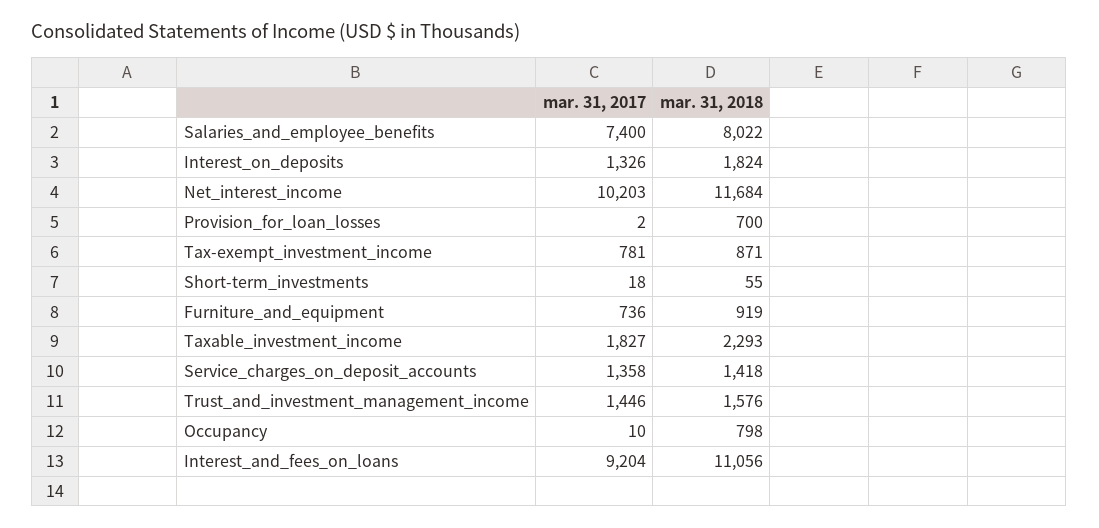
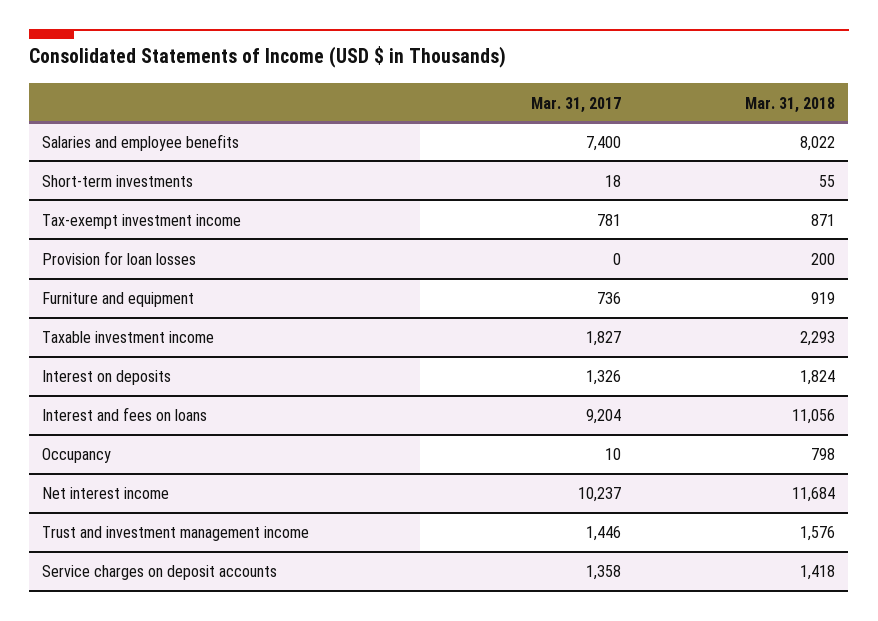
  {
    "mar. 31, 2017": {
      "Salaries_and_employee_benefits": 7400,
      "Interest_on_deposits": 1326,
-     "Net_interest_income": 10203,
+     "Net_interest_income": 10237,
-     "Provision_for_loan_losses": 2,
+     "Provision_for_loan_losses": 0,
      "Tax-exempt_investment_income": 781,
      "Short-term_investments": 18,
      "Furniture_and_equipment": 736,
      "Taxable_investment_income": 1827,
      "Service_charges_on_deposit_accounts": 1358,
      "Trust_and_investment_management_income": 1446,
      "Occupancy": 10,
      "Interest_and_fees_on_loans": 9204
    },
    "mar. 31, 2018": {
      "Salaries_and_employee_benefits": 8022,
      "Interest_on_deposits": 1824,
      "Net_interest_income": 11684,
-     "Provision_for_loan_losses": 700,
+     "Provision_for_loan_losses": 200,
      "Tax-exempt_investment_income": 871,
      "Short-term_investments": 55,
      "Furniture_and_equipment": 919,
      "Taxable_investment_income": 2293,
      "Service_charges_on_deposit_accounts": 1418,
      "Trust_and_investment_management_income": 1576,
      "Occupancy": 798,
      "Interest_and_fees_on_loans": 11056
    }
  }

